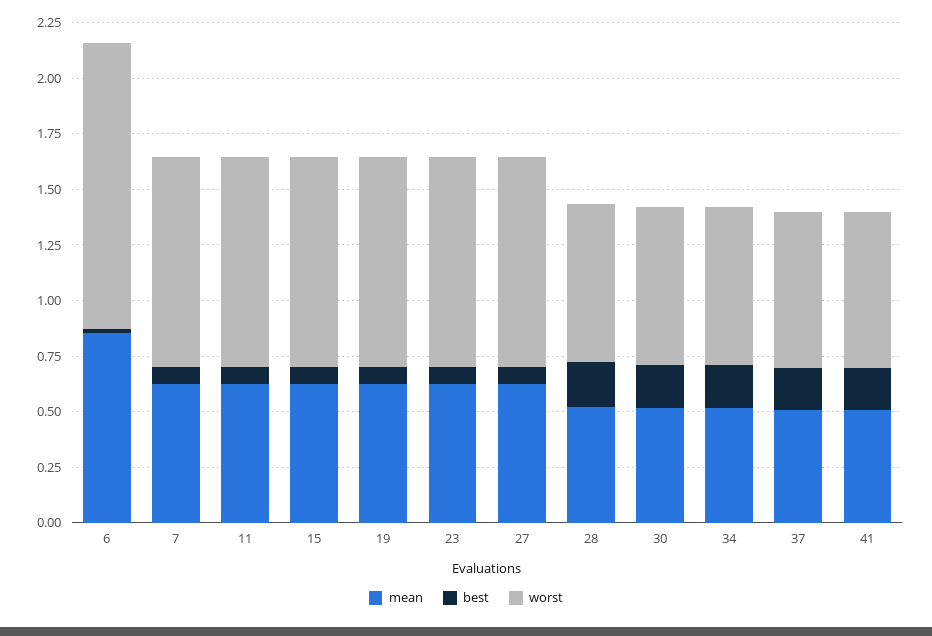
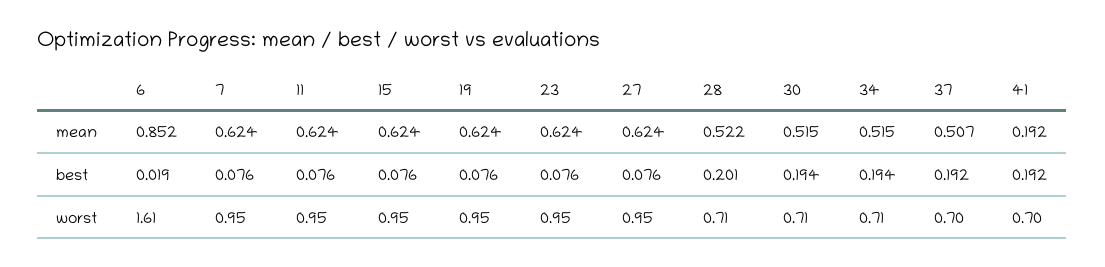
  {
    "mean": {
      "6": 0.852,
      "7": 0.624,
      "11": 0.624,
      "15": 0.624,
      "19": 0.624,
      "23": 0.624,
      "27": 0.624,
      "28": 0.522,
      "30": 0.515,
      "34": 0.515,
      "37": 0.507,
-     "41": 0.5
+     "41": 0.192
    },
    "best": {
      "6": 0.019,
      "7": 0.076,
      "11": 0.076,
      "15": 0.076,
      "19": 0.076,
      "23": 0.076,
      "27": 0.076,
      "28": 0.201,
      "30": 0.194,
      "34": 0.194,
      "37": 0.192,
      "41": 0.192
    },
    "worst": {
-     "6": 1.3,
+     "6": 1.61,
      "7": 0.95,
      "11": 0.95,
      "15": 0.95,
      "19": 0.95,
      "23": 0.95,
      "27": 0.95,
      "28": 0.71,
      "30": 0.71,
      "34": 0.71,
      "37": 0.7,
      "41": 0.7
    }
  }

